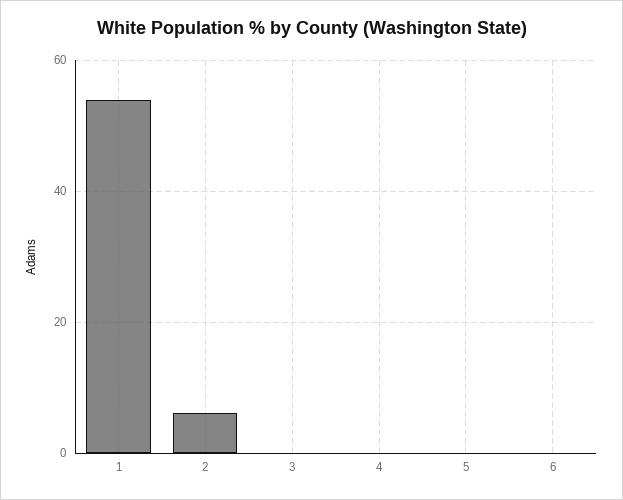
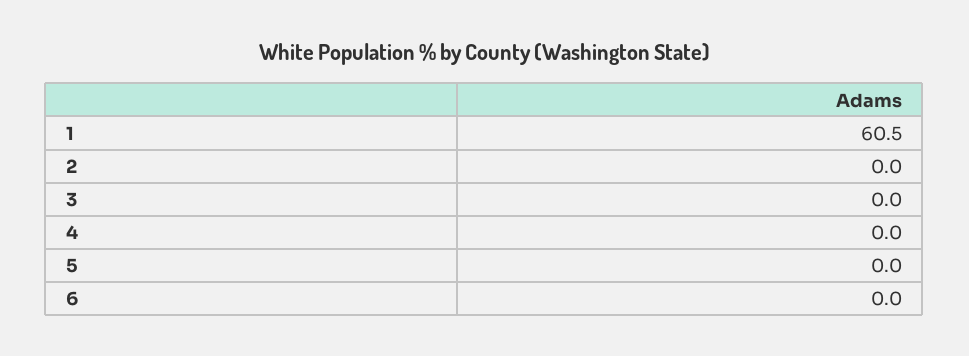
  {
-   "1": 54,
+   "1": 60.5,
-   "2": 6,
+   "2": 0,
    "3": 0,
    "4": 0,
    "5": 0,
    "6": 0
  }

